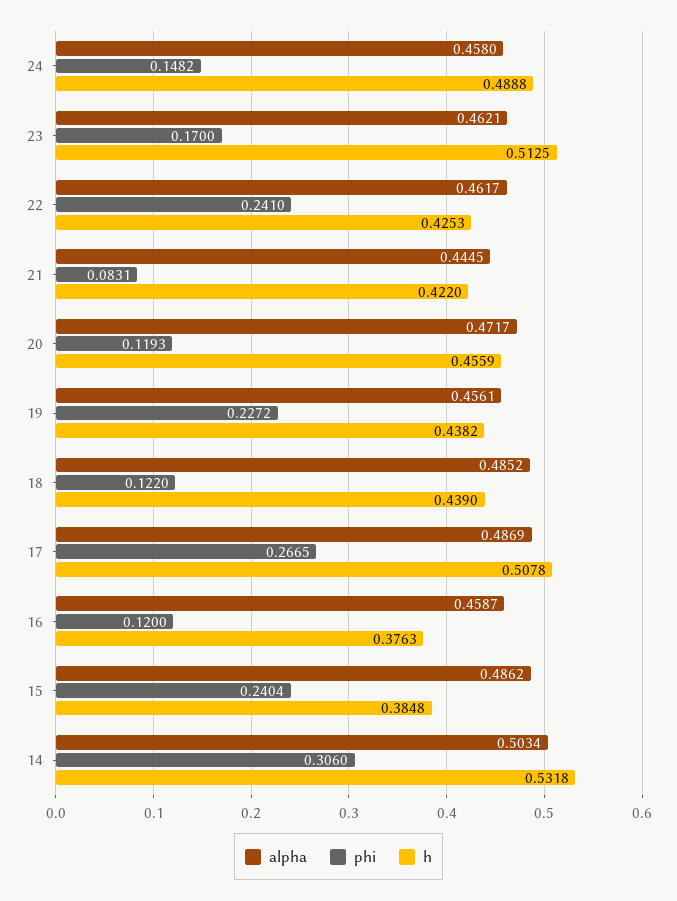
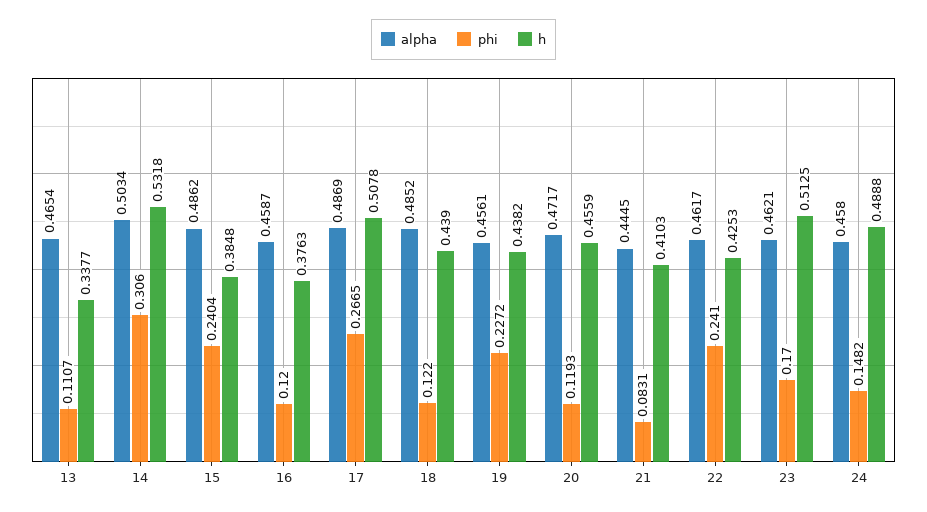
  {
    "alpha": {
      "24": 0.458,
      "23": 0.4621,
      "22": 0.4617,
      "21": 0.4445,
      "20": 0.4717,
      "19": 0.4561,
      "18": 0.4852,
      "17": 0.4869,
      "16": 0.4587,
      "15": 0.4862,
-     "14": 0.5034
+     "14": 0.5034,
+     "13": 0.4654
    },
    "phi": {
      "24": 0.1482,
      "23": 0.17,
      "22": 0.241,
      "21": 0.0831,
      "20": 0.1193,
      "19": 0.2272,
      "18": 0.122,
      "17": 0.2665,
      "16": 0.12,
      "15": 0.2404,
-     "14": 0.306
+     "14": 0.306,
+     "13": 0.1107
    },
    "h": {
      "24": 0.4888,
      "23": 0.5125,
      "22": 0.4253,
-     "21": 0.422,
+     "21": 0.4103,
      "20": 0.4559,
      "19": 0.4382,
      "18": 0.439,
      "17": 0.5078,
      "16": 0.3763,
      "15": 0.3848,
-     "14": 0.5318
+     "14": 0.5318,
+     "13": 0.3377
    }
  }

